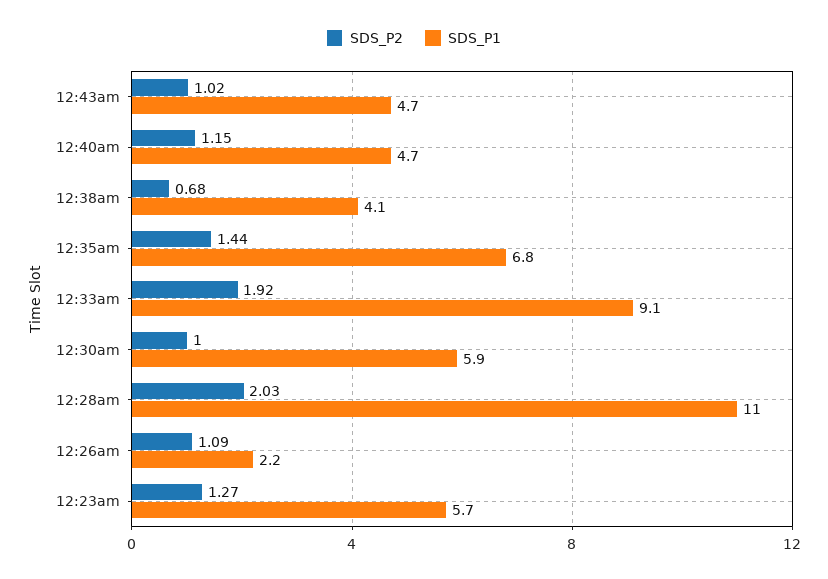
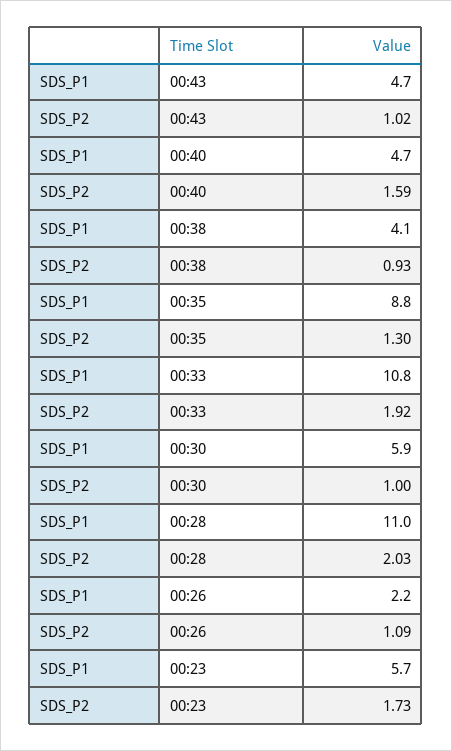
  {
    "SDS_P2": {
      "12:43am": 1.02,
-     "12:40am": 1.15,
+     "12:40am": 1.59,
-     "12:38am": 0.68,
+     "12:38am": 0.93,
-     "12:35am": 1.44,
+     "12:35am": 1.3,
      "12:33am": 1.92,
      "12:30am": 1,
      "12:28am": 2.03,
      "12:26am": 1.09,
-     "12:23am": 1.27
+     "12:23am": 1.73
    },
    "SDS_P1": {
      "12:43am": 4.7,
      "12:40am": 4.7,
      "12:38am": 4.1,
-     "12:35am": 6.8,
+     "12:35am": 8.8,
-     "12:33am": 9.1,
+     "12:33am": 10.8,
      "12:30am": 5.9,
      "12:28am": 11,
      "12:26am": 2.2,
      "12:23am": 5.7
    }
  }

